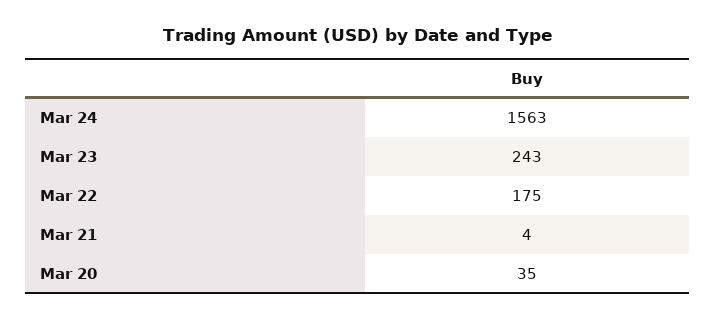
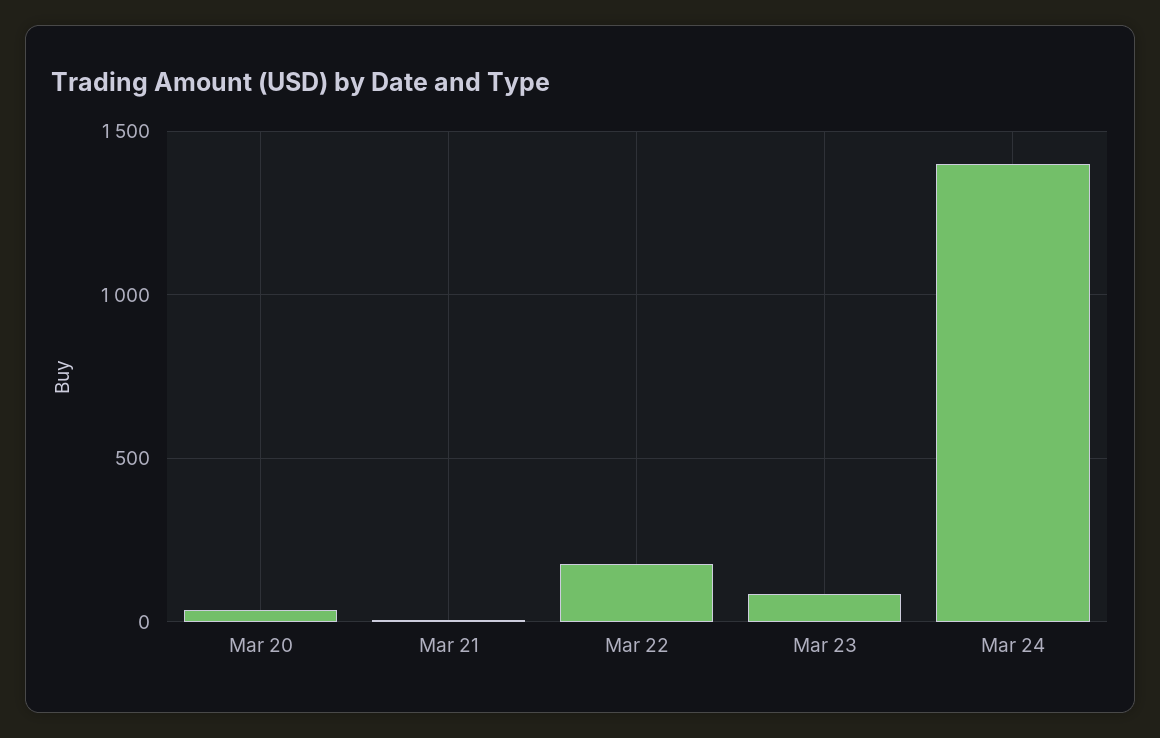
  {
-   "Mar 24": 1563,
+   "Mar 24": 1400,
-   "Mar 23": 243,
+   "Mar 23": 100,
    "Mar 22": 175,
    "Mar 21": 4,
    "Mar 20": 35
  }

